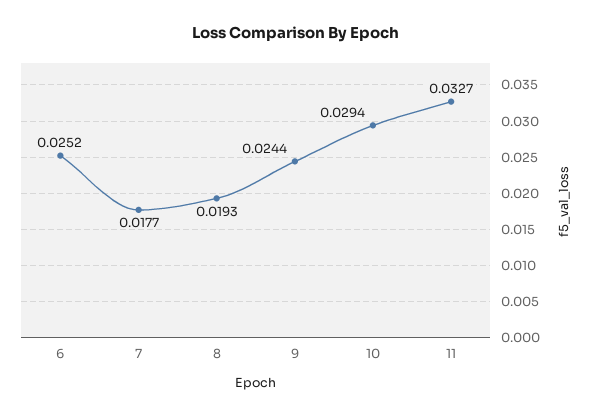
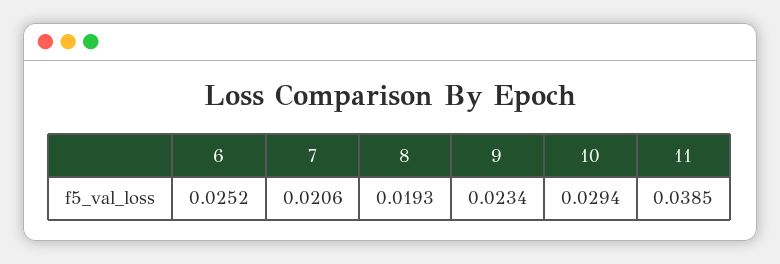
  {
    "6": 0.0252,
-   "7": 0.0177,
+   "7": 0.0206,
    "8": 0.0193,
-   "9": 0.0244,
+   "9": 0.0234,
    "10": 0.0294,
-   "11": 0.0327
+   "11": 0.0385
  }

